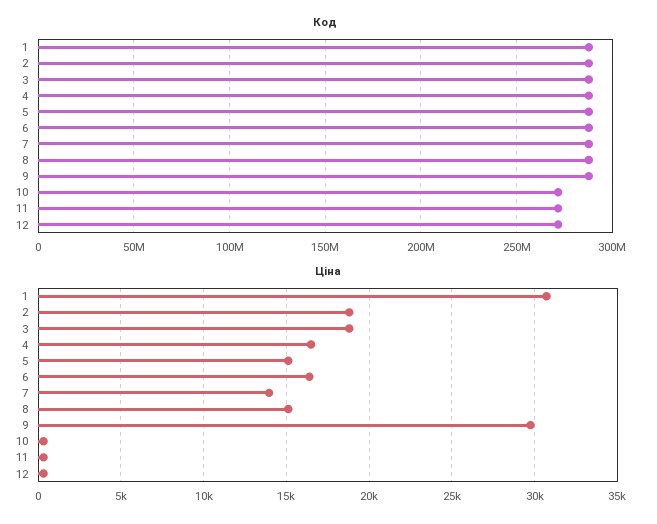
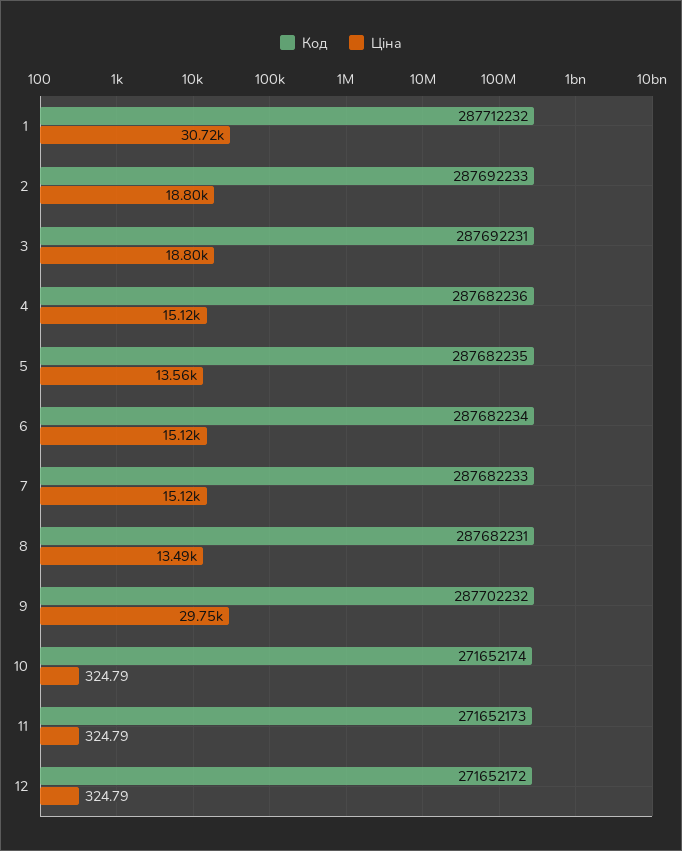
  {
    "Код": {
      "1": 287712232,
      "2": 287692233,
      "3": 287692231,
      "4": 287682236,
      "5": 287682235,
      "6": 287682234,
      "7": 287682233,
      "8": 287682231,
      "9": 287702232,
      "10": 271652174,
      "11": 271652173,
      "12": 271652172
    },
    "Ціна": {
      "1": 30720,
      "2": 18800,
      "3": 18800,
-     "4": 16500,
+     "4": 15120,
-     "5": 15000,
+     "5": 13560,
-     "6": 16500,
+     "6": 15120,
-     "7": 14000,
+     "7": 15120,
-     "8": 15000,
+     "8": 13490,
      "9": 29750,
      "10": 324.79,
      "11": 324.79,
      "12": 324.79
    }
  }

